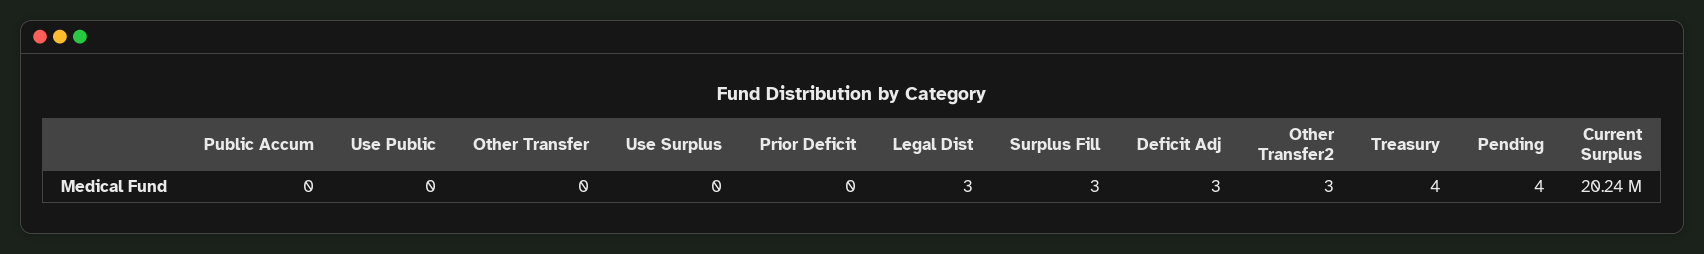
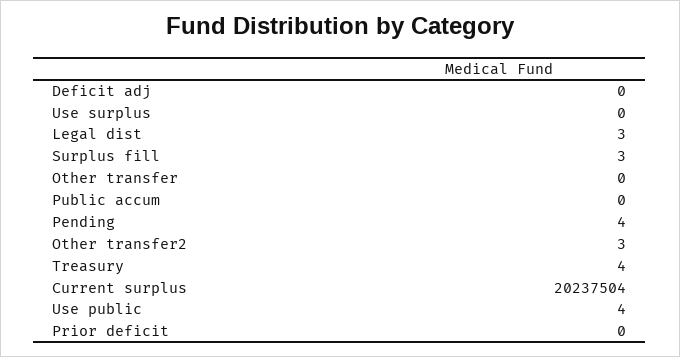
  {
    "Public Accum": 0,
-   "Use Public": 0,
+   "Use Public": 4,
    "Other Transfer": 0,
    "Use Surplus": 0,
    "Prior Deficit": 0,
    "Legal Dist": 3,
    "Surplus Fill": 3,
-   "Deficit Adj": 3,
+   "Deficit Adj": 0,
    "Other Transfer2": 3,
    "Treasury": 4,
    "Pending": 4,
    "Current Surplus": 20237504
  }

